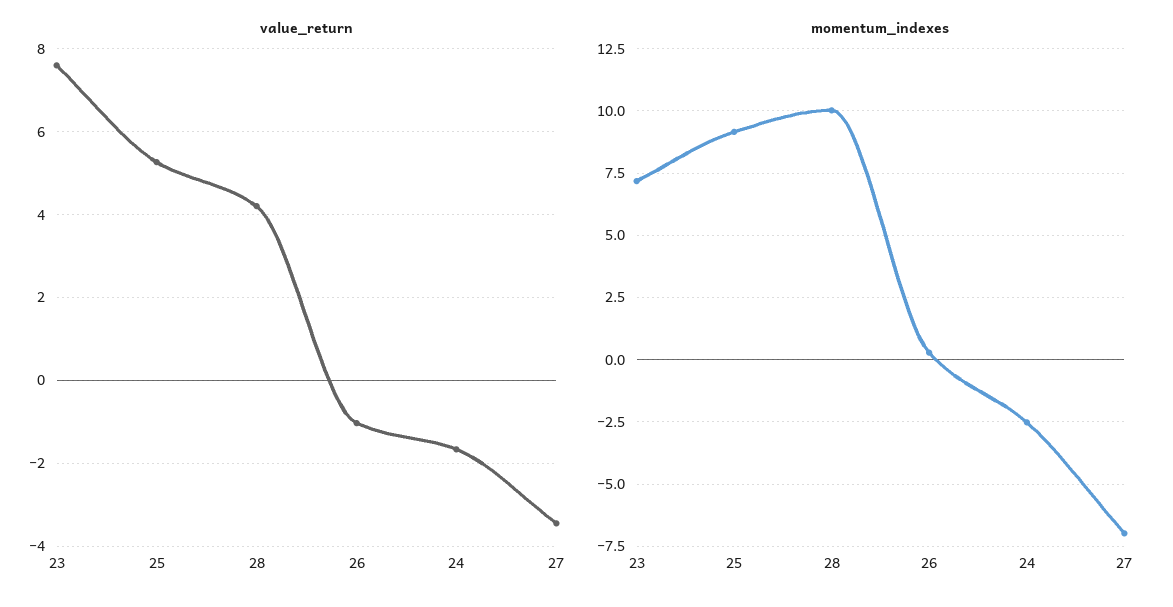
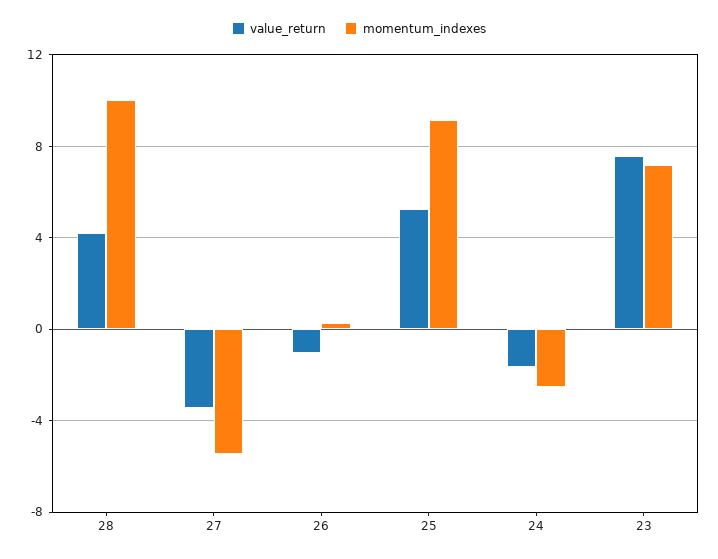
  {
    "value_return": {
      "23": 7.6,
      "25": 5.2,
      "28": 4.2,
      "26": -1,
      "24": -1.6,
      "27": -3.4
    },
    "momentum_indexes": {
      "23": 7.25,
      "25": 9.25,
      "28": 10,
      "26": 0.25,
      "24": -2.5,
-     "27": -7
+     "27": -5.5
    }
  }

